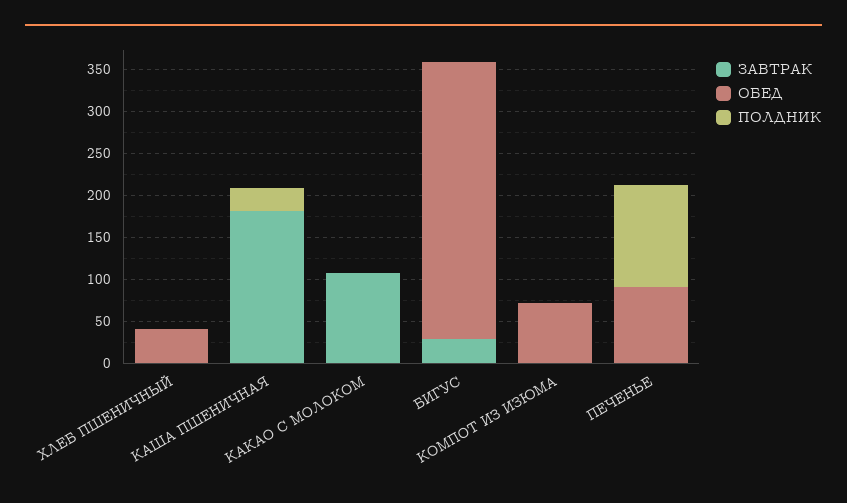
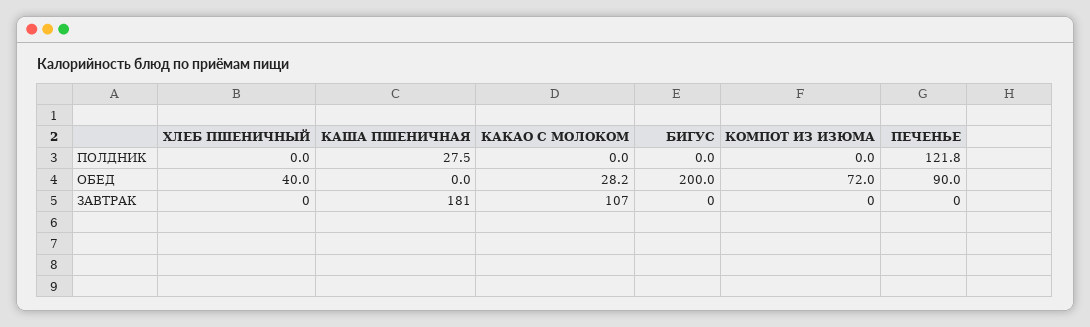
  {
    "ЗАВТРАК": {
      "ХЛЕБ ПШЕНИЧНЫЙ": 0,
      "КАША ПШЕНИЧНАЯ": 181,
      "КАКАО С МОЛОКОМ": 107,
-     "БИГУС": 30,
+     "БИГУС": 0,
      "КОМПОТ ИЗ ИЗЮМА": 0,
      "ПЕЧЕНЬЕ": 0
    },
    "ОБЕД": {
      "ХЛЕБ ПШЕНИЧНЫЙ": 40,
      "КАША ПШЕНИЧНАЯ": 0,
-     "КАКАО С МОЛОКОМ": 0,
+     "КАКАО С МОЛОКОМ": 28.2,
-     "БИГУС": 330,
+     "БИГУС": 200,
      "КОМПОТ ИЗ ИЗЮМА": 72,
      "ПЕЧЕНЬЕ": 90
    },
    "ПОЛДНИК": {
      "ХЛЕБ ПШЕНИЧНЫЙ": 0,
      "КАША ПШЕНИЧНАЯ": 27.5,
      "КАКАО С МОЛОКОМ": 0,
      "БИГУС": 0,
      "КОМПОТ ИЗ ИЗЮМА": 0,
      "ПЕЧЕНЬЕ": 121.8
    }
  }

